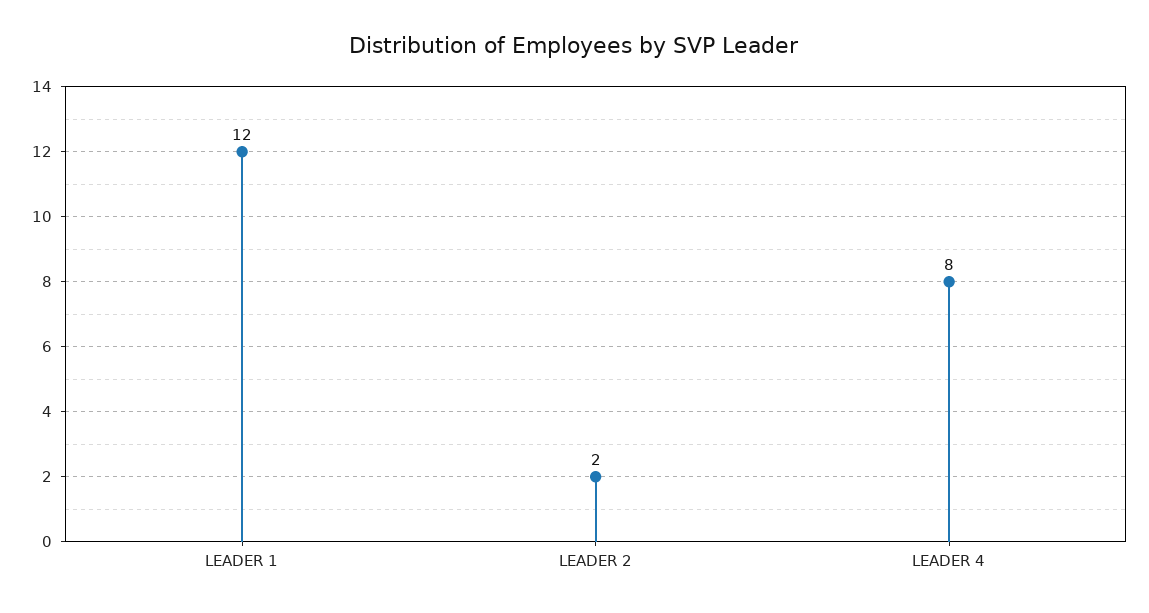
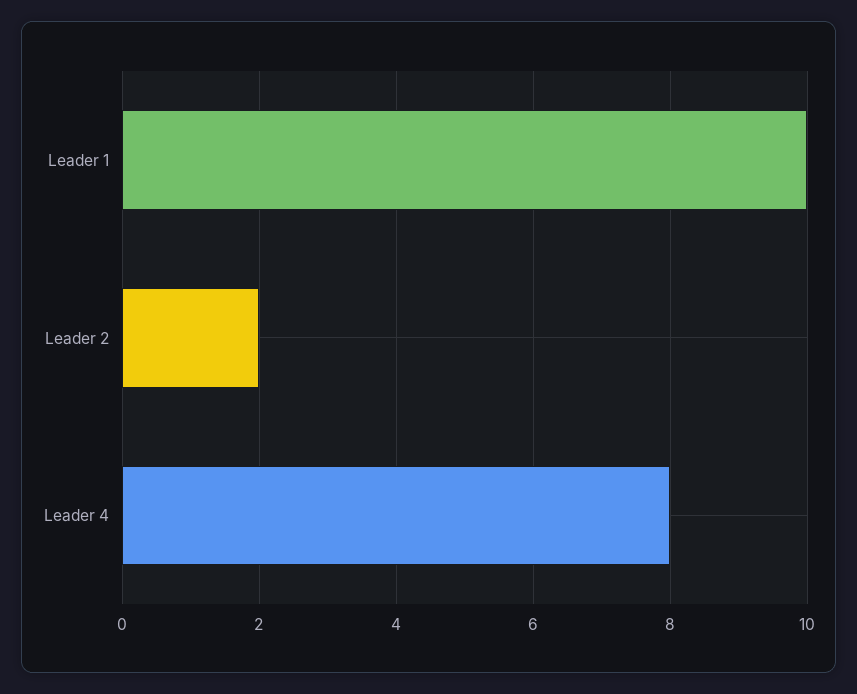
  {
-   "LEADER 1": 12,
+   "LEADER 1": 10,
    "LEADER 2": 2,
    "LEADER 4": 8
  }

